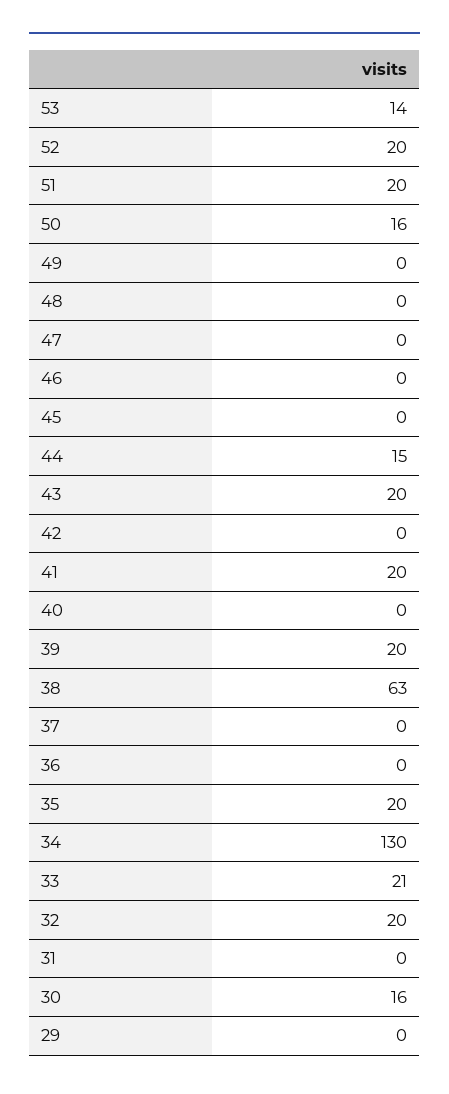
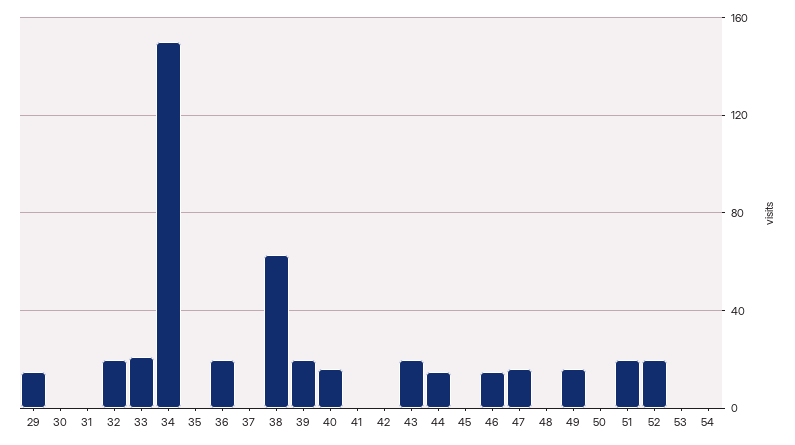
  {
-   "53": 14,
+   "53": 0,
    "52": 20,
    "51": 20,
-   "50": 16,
+   "50": 0,
-   "49": 0,
+   "49": 15,
    "48": 0,
-   "47": 0,
+   "47": 15,
-   "46": 0,
+   "46": 15,
    "45": 0,
    "44": 15,
    "43": 20,
    "42": 0,
-   "41": 20,
+   "41": 0,
-   "40": 0,
+   "40": 15,
    "39": 20,
    "38": 63,
    "37": 0,
-   "36": 0,
+   "36": 20,
-   "35": 20,
+   "35": 0,
-   "34": 130,
+   "34": 150,
    "33": 21,
    "32": 20,
    "31": 0,
-   "30": 16,
+   "30": 0,
-   "29": 0
+   "29": 15,
+   "54": 0
  }

